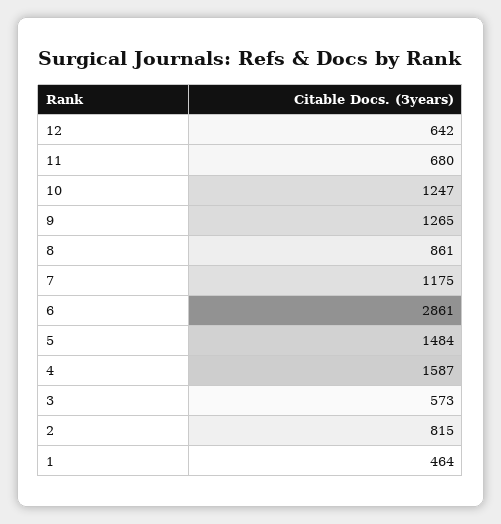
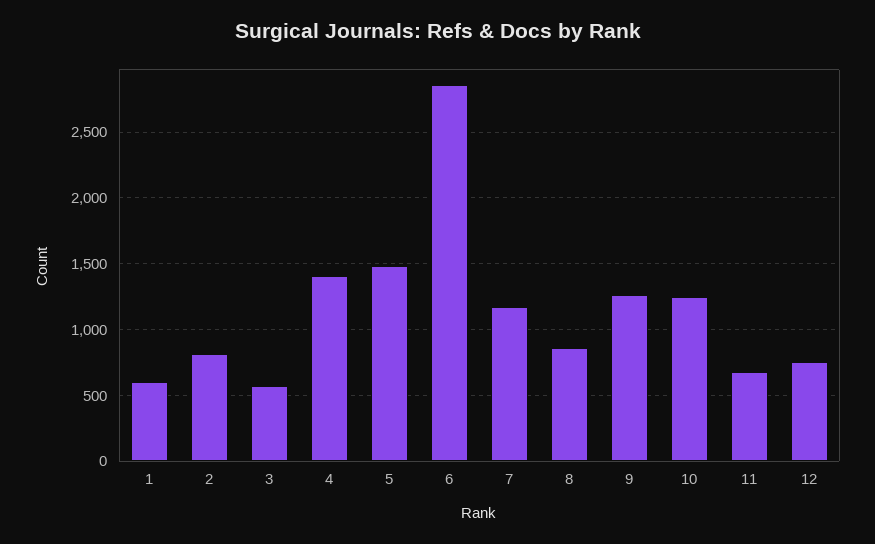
  {
-   "12": 642,
+   "12": 750,
    "11": 680,
    "10": 1247,
    "9": 1265,
    "8": 861,
    "7": 1175,
    "6": 2861,
    "5": 1484,
-   "4": 1587,
+   "4": 1400,
    "3": 573,
    "2": 815,
-   "1": 464
+   "1": 600
  }

